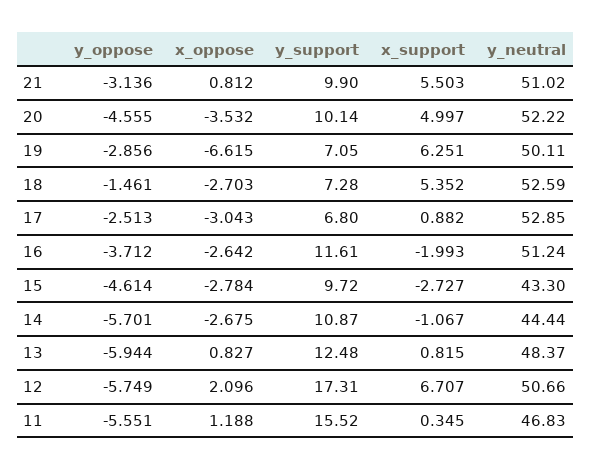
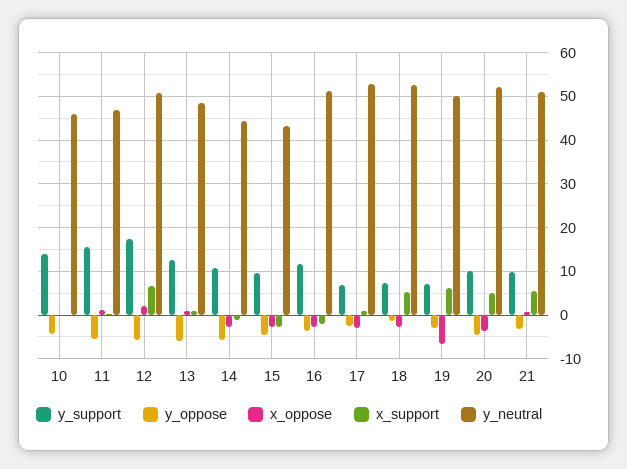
  {
    "y_oppose": {
      "21": -3.136,
      "20": -4.555,
      "19": -2.856,
      "18": -1.461,
      "17": -2.513,
      "16": -3.712,
      "15": -4.614,
      "14": -5.701,
      "13": -5.944,
      "12": -5.749,
-     "11": -5.551
+     "11": -5.551,
+     "10": -4
    },
    "x_oppose": {
      "21": 0.812,
      "20": -3.532,
      "19": -6.615,
      "18": -2.703,
      "17": -3.043,
      "16": -2.642,
      "15": -2.784,
      "14": -2.675,
      "13": 0.827,
      "12": 2.096,
-     "11": 1.188
+     "11": 1.188,
+     "10": 0
    },
    "y_support": {
      "21": 9.9,
      "20": 10.14,
      "19": 7.05,
      "18": 7.28,
      "17": 6.8,
      "16": 11.61,
      "15": 9.72,
      "14": 10.87,
      "13": 12.48,
      "12": 17.31,
-     "11": 15.52
+     "11": 15.52,
+     "10": 14
    },
    "x_support": {
      "21": 5.503,
      "20": 4.997,
      "19": 6.251,
      "18": 5.352,
      "17": 0.882,
      "16": -1.993,
      "15": -2.727,
      "14": -1.067,
      "13": 0.815,
      "12": 6.707,
-     "11": 0.345
+     "11": 0.345,
+     "10": 0
    },
    "y_neutral": {
      "21": 51.02,
      "20": 52.22,
      "19": 50.11,
      "18": 52.59,
      "17": 52.85,
      "16": 51.24,
      "15": 43.3,
      "14": 44.44,
      "13": 48.37,
      "12": 50.66,
-     "11": 46.83
+     "11": 46.83,
+     "10": 46
    }
  }

